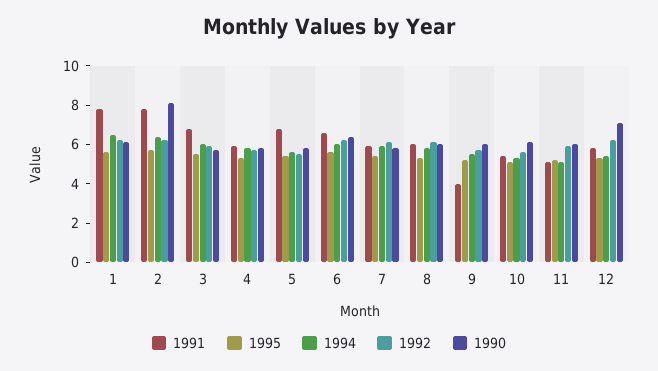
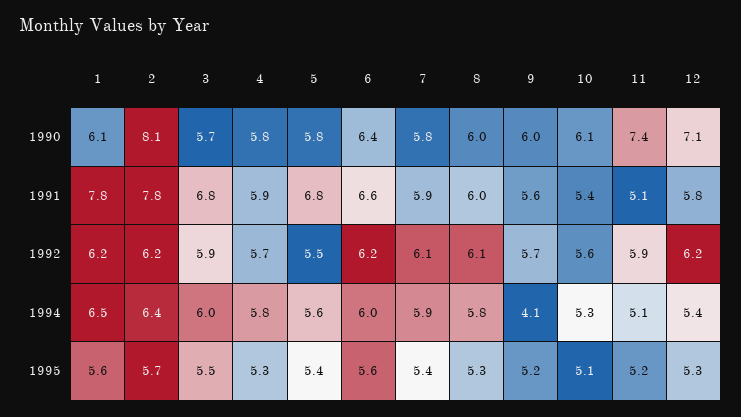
  {
    "1991": {
      "1": 7.8,
      "2": 7.8,
      "3": 6.8,
      "4": 5.9,
      "5": 6.8,
      "6": 6.6,
      "7": 5.9,
      "8": 6,
-     "9": 4,
+     "9": 5.6,
      "10": 5.4,
      "11": 5.1,
      "12": 5.8
    },
    "1995": {
      "1": 5.6,
      "2": 5.7,
      "3": 5.5,
      "4": 5.3,
      "5": 5.4,
      "6": 5.6,
      "7": 5.4,
      "8": 5.3,
      "9": 5.2,
      "10": 5.1,
      "11": 5.2,
      "12": 5.3
    },
    "1994": {
      "1": 6.5,
      "2": 6.4,
      "3": 6,
      "4": 5.8,
      "5": 5.6,
      "6": 6,
      "7": 5.9,
      "8": 5.8,
-     "9": 5.5,
+     "9": 4.1,
      "10": 5.3,
      "11": 5.1,
      "12": 5.4
    },
    "1992": {
      "1": 6.2,
      "2": 6.2,
      "3": 5.9,
      "4": 5.7,
      "5": 5.5,
      "6": 6.2,
      "7": 6.1,
      "8": 6.1,
      "9": 5.7,
      "10": 5.6,
      "11": 5.9,
      "12": 6.2
    },
    "1990": {
      "1": 6.1,
      "2": 8.1,
      "3": 5.7,
      "4": 5.8,
      "5": 5.8,
      "6": 6.4,
      "7": 5.8,
      "8": 6,
      "9": 6,
      "10": 6.1,
-     "11": 6,
+     "11": 7.4,
      "12": 7.1
    }
  }

